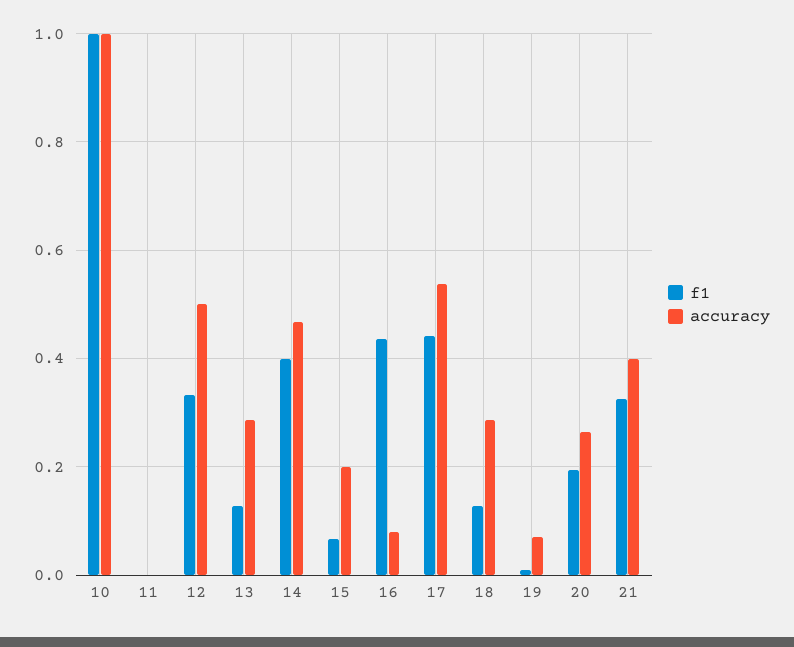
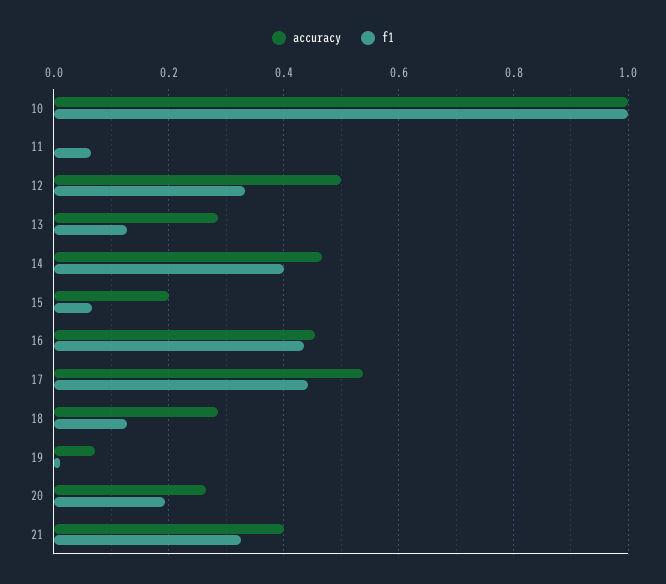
  {
    "f1": {
      "10": 1,
-     "11": 0,
+     "11": 0.06,
      "12": 0.34,
      "13": 0.12,
      "14": 0.4,
      "15": 0.06,
      "16": 0.44,
      "17": 0.44,
      "18": 0.12,
      "19": 0.02,
      "20": 0.2,
      "21": 0.32
    },
    "accuracy": {
      "10": 1,
      "11": 0,
      "12": 0.5,
      "13": 0.28,
      "14": 0.46,
      "15": 0.2,
-     "16": 0.08,
+     "16": 0.46,
      "17": 0.54,
      "18": 0.28,
      "19": 0.08,
      "20": 0.26,
      "21": 0.4
    }
  }

